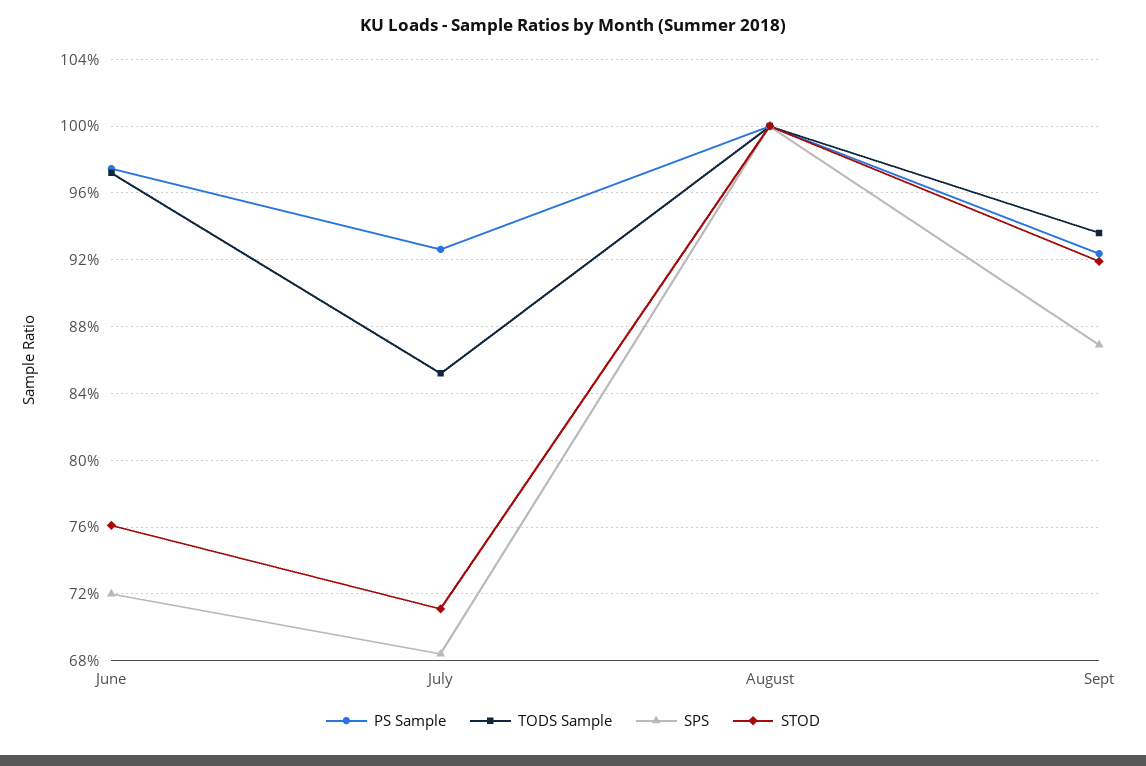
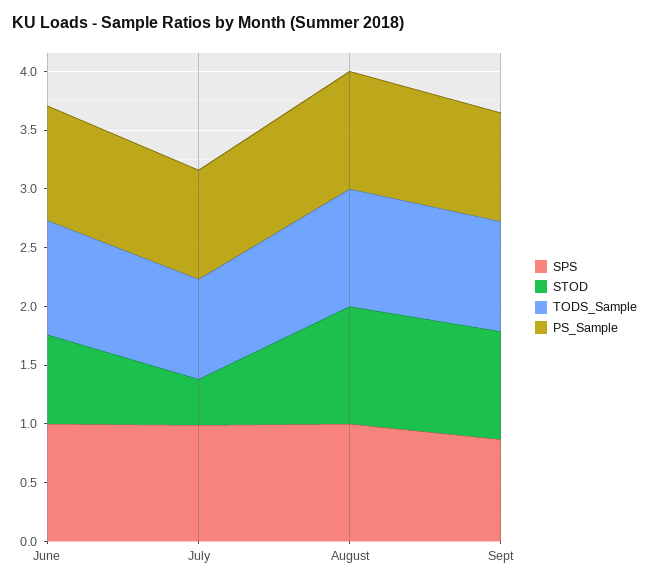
  {
    "PS Sample": {
      "June": 0.975,
      "July": 0.925,
      "August": 1,
      "Sept": 0.925
    },
    "TODS Sample": {
      "June": 0.97,
      "July": 0.85,
      "August": 1,
      "Sept": 0.935
    },
    "SPS": {
-     "June": 0.72,
+     "June": 1,
-     "July": 0.685,
+     "July": 1,
      "August": 1,
      "Sept": 0.87
    },
    "STOD": {
      "June": 0.76,
-     "July": 0.71,
+     "July": 0.4,
      "August": 1,
      "Sept": 0.92
    }
  }

